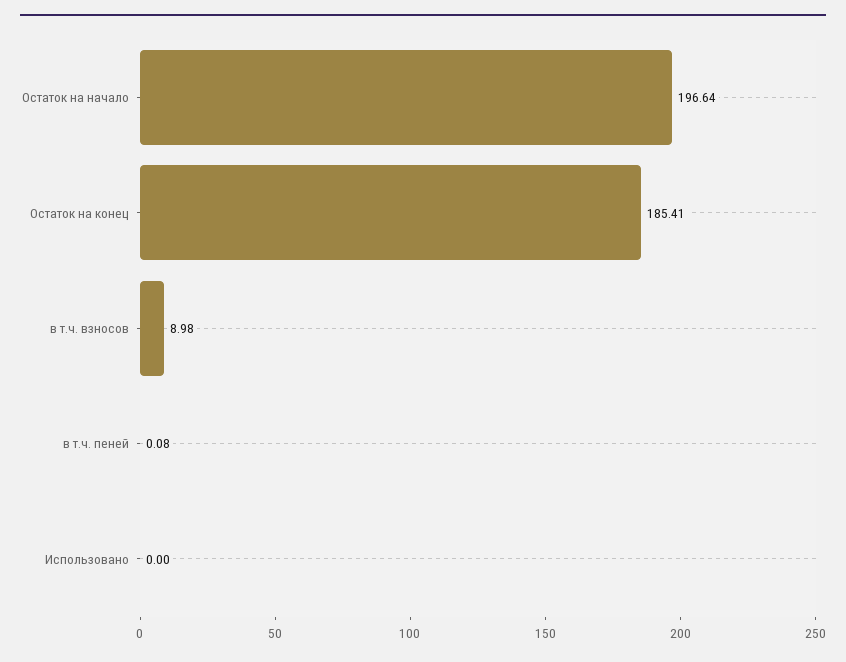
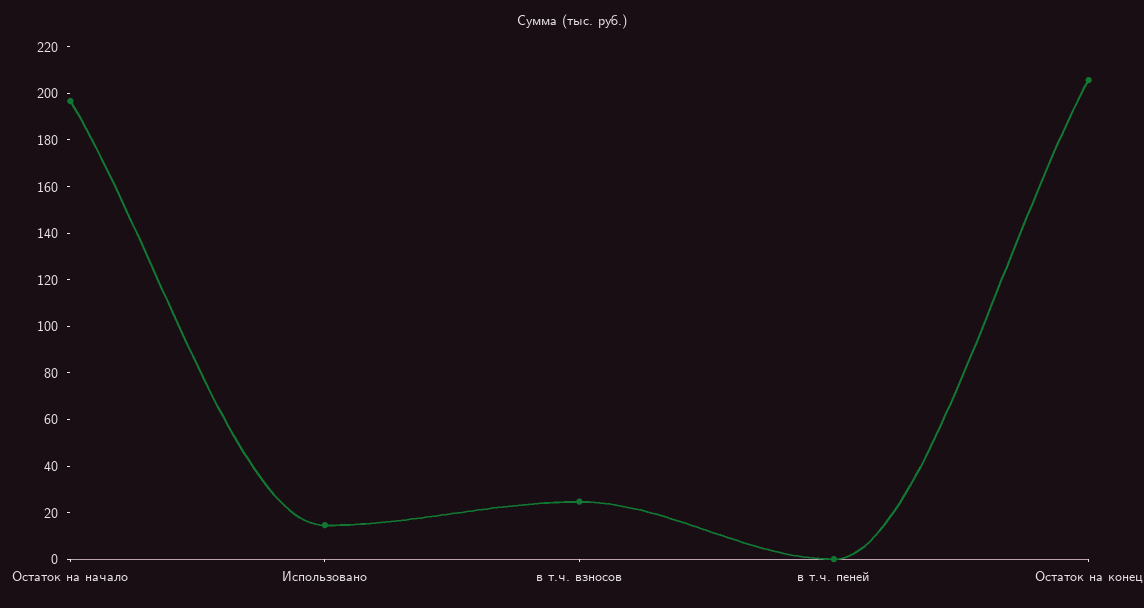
  {
    "Остаток на начало": 196.64,
-   "Остаток на конец": 185.41,
+   "Остаток на конец": 205,
-   "в т.ч. взносов": 8.98,
+   "в т.ч. взносов": 25,
    "в т.ч. пеней": 0.08,
-   "Использовано": 0
+   "Использовано": 15
  }

